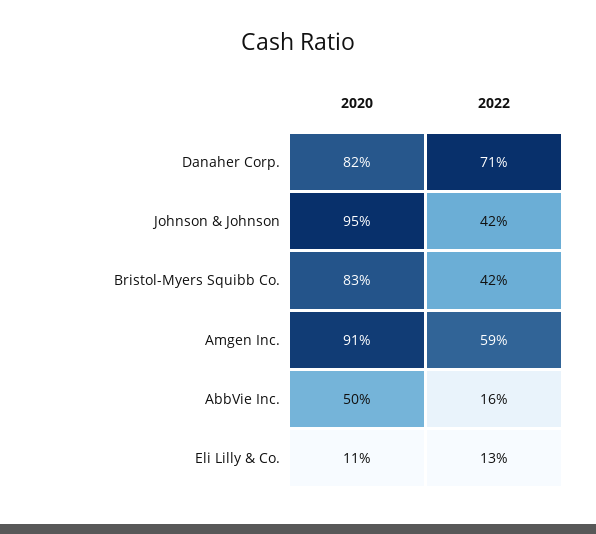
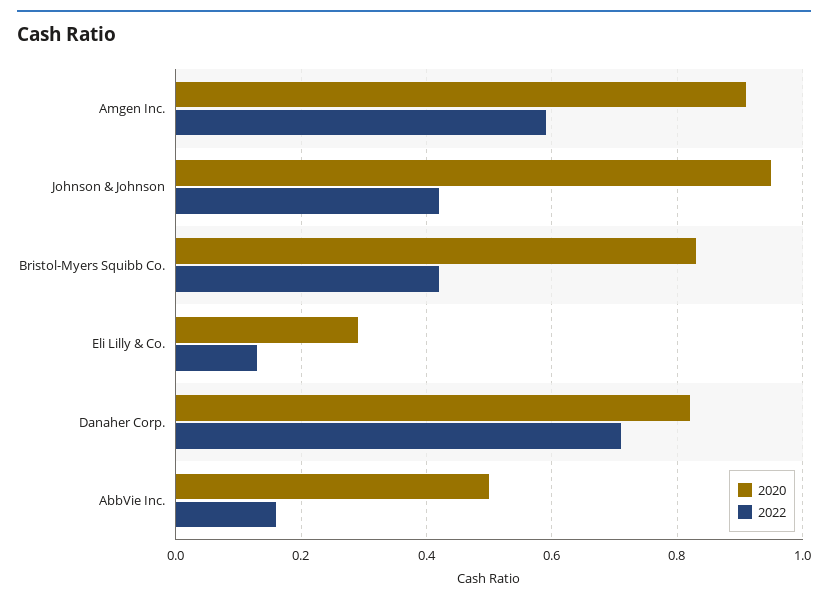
  {
    "2020": {
      "Danaher Corp.": 0.82,
      "Johnson & Johnson": 0.95,
      "Bristol-Myers Squibb Co.": 0.83,
      "Amgen Inc.": 0.91,
      "AbbVie Inc.": 0.5,
-     "Eli Lilly & Co.": 0.11
+     "Eli Lilly & Co.": 0.3
    },
    "2022": {
      "Danaher Corp.": 0.71,
      "Johnson & Johnson": 0.42,
      "Bristol-Myers Squibb Co.": 0.42,
      "Amgen Inc.": 0.59,
      "AbbVie Inc.": 0.16,
      "Eli Lilly & Co.": 0.13
    }
  }

